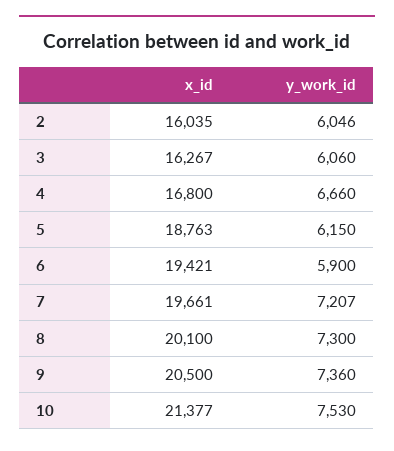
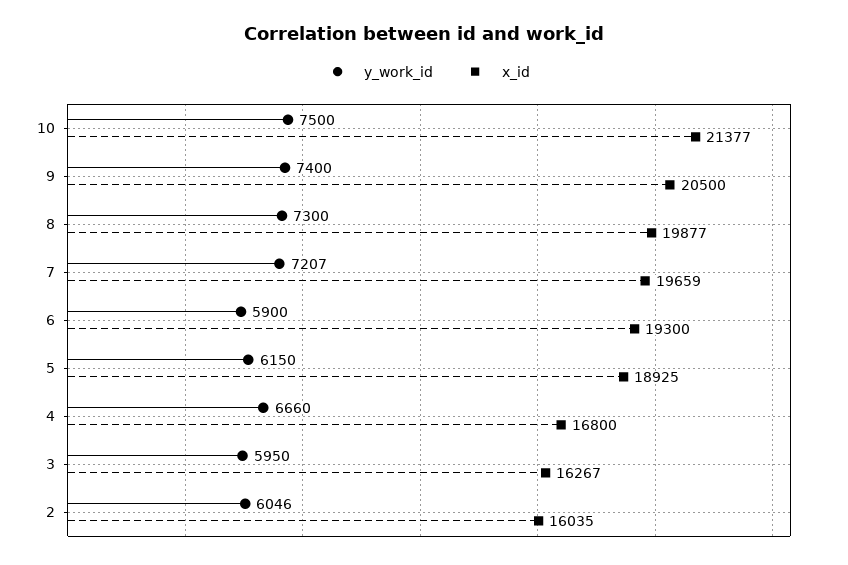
  {
    "x_id": {
      "2": 16035,
      "3": 16267,
      "4": 16800,
-     "5": 18763,
+     "5": 18925,
-     "6": 19421,
+     "6": 19300,
-     "7": 19661,
+     "7": 19659,
-     "8": 20100,
+     "8": 19877,
      "9": 20500,
      "10": 21377
    },
    "y_work_id": {
      "2": 6046,
-     "3": 6060,
+     "3": 5950,
      "4": 6660,
      "5": 6150,
      "6": 5900,
      "7": 7207,
      "8": 7300,
-     "9": 7360,
+     "9": 7400,
-     "10": 7530
+     "10": 7500
    }
  }

